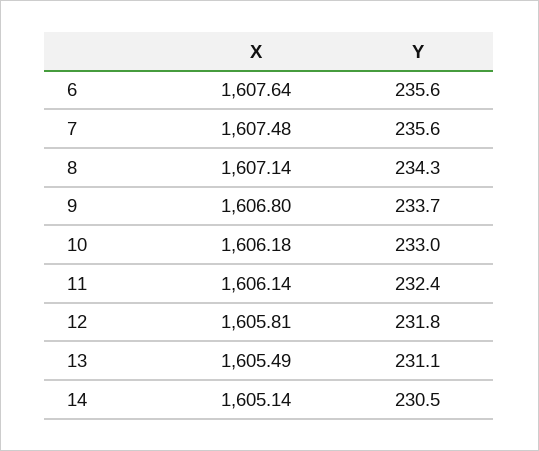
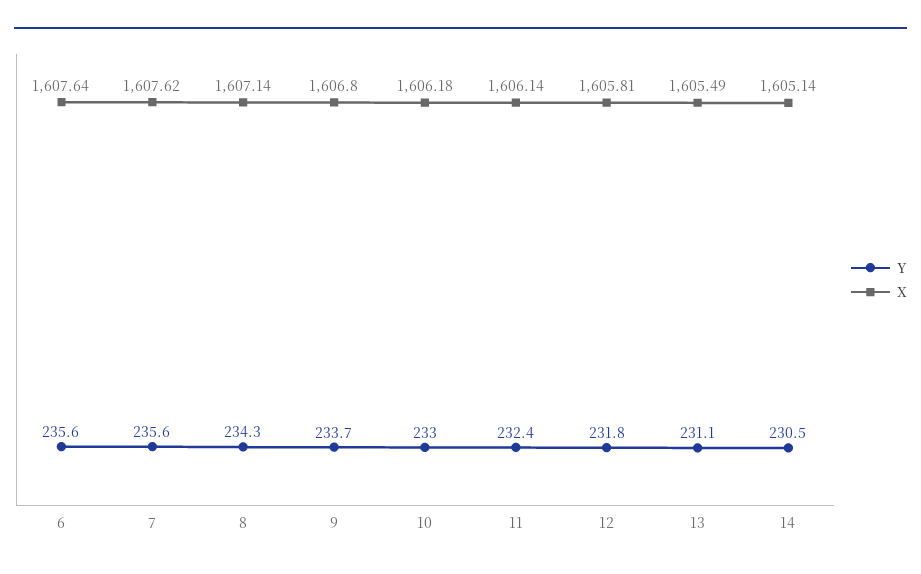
  {
    "X": {
      "6": 1607.64,
-     "7": 1607.48,
+     "7": 1607.62,
      "8": 1607.14,
      "9": 1606.8,
      "10": 1606.18,
      "11": 1606.14,
      "12": 1605.81,
      "13": 1605.49,
      "14": 1605.14
    },
    "Y": {
      "6": 235.6,
      "7": 235.6,
      "8": 234.3,
      "9": 233.7,
      "10": 233,
      "11": 232.4,
      "12": 231.8,
      "13": 231.1,
      "14": 230.5
    }
  }

